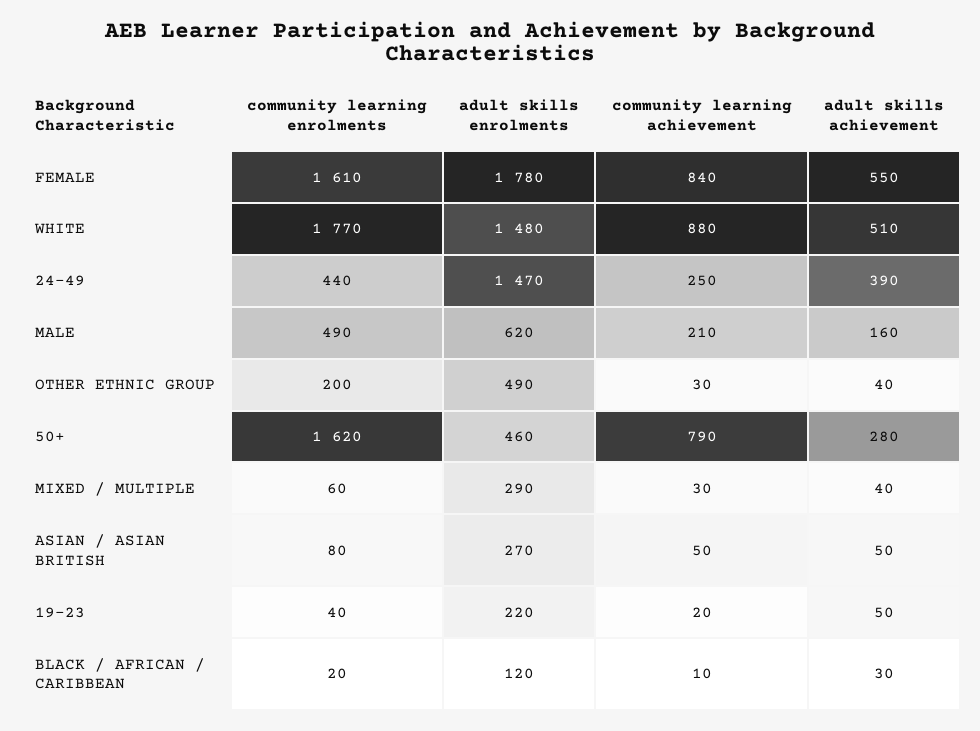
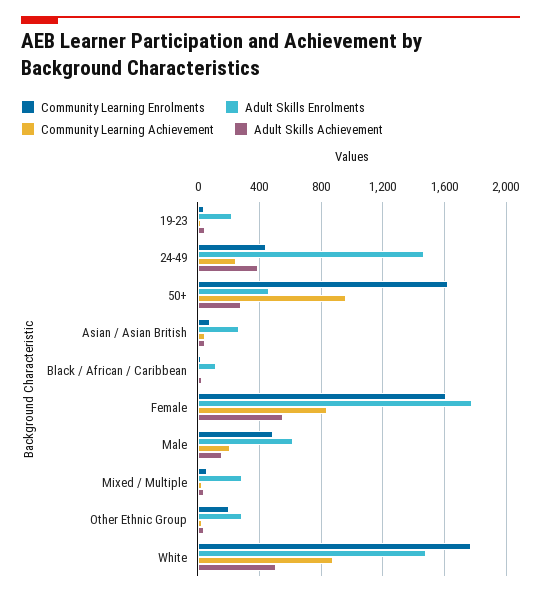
  {
    "community learning enrolments": {
      "FEMALE": 1610,
      "WHITE": 1770,
      "24-49": 440,
      "MALE": 490,
      "OTHER ETHNIC GROUP": 200,
      "50+": 1620,
      "MIXED / MULTIPLE": 60,
      "ASIAN / ASIAN BRITISH": 80,
      "19-23": 40,
      "BLACK / AFRICAN / CARIBBEAN": 20
    },
    "adult skills enrolments": {
      "FEMALE": 1780,
      "WHITE": 1480,
      "24-49": 1470,
      "MALE": 620,
-     "OTHER ETHNIC GROUP": 490,
+     "OTHER ETHNIC GROUP": 300,
      "50+": 460,
      "MIXED / MULTIPLE": 290,
      "ASIAN / ASIAN BRITISH": 270,
      "19-23": 220,
      "BLACK / AFRICAN / CARIBBEAN": 120
    },
    "community learning achievement": {
      "FEMALE": 840,
      "WHITE": 880,
      "24-49": 250,
      "MALE": 210,
      "OTHER ETHNIC GROUP": 30,
-     "50+": 790,
+     "50+": 950,
      "MIXED / MULTIPLE": 30,
      "ASIAN / ASIAN BRITISH": 50,
      "19-23": 20,
      "BLACK / AFRICAN / CARIBBEAN": 10
    },
    "adult skills achievement": {
      "FEMALE": 550,
      "WHITE": 510,
      "24-49": 390,
      "MALE": 160,
      "OTHER ETHNIC GROUP": 40,
      "50+": 280,
      "MIXED / MULTIPLE": 40,
      "ASIAN / ASIAN BRITISH": 50,
      "19-23": 50,
      "BLACK / AFRICAN / CARIBBEAN": 30
    }
  }

